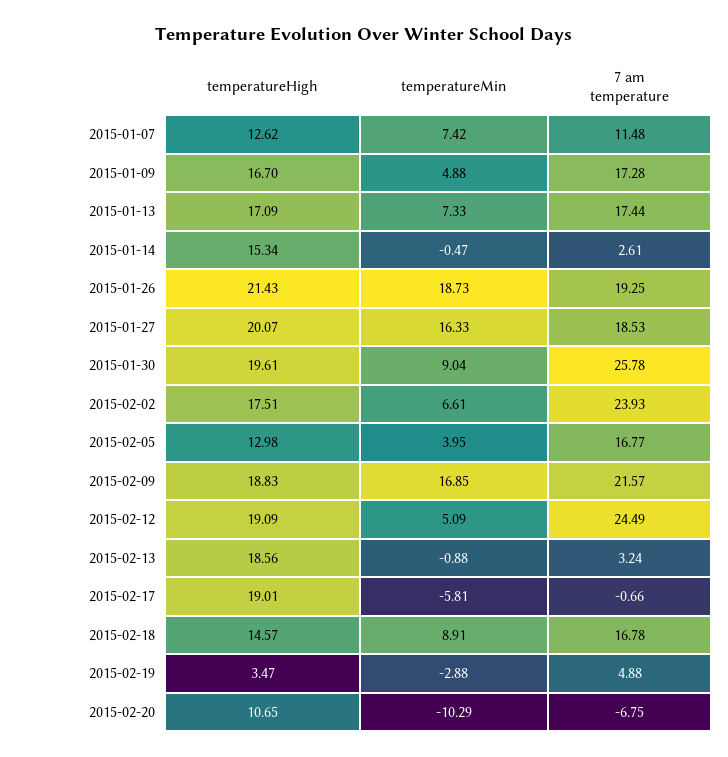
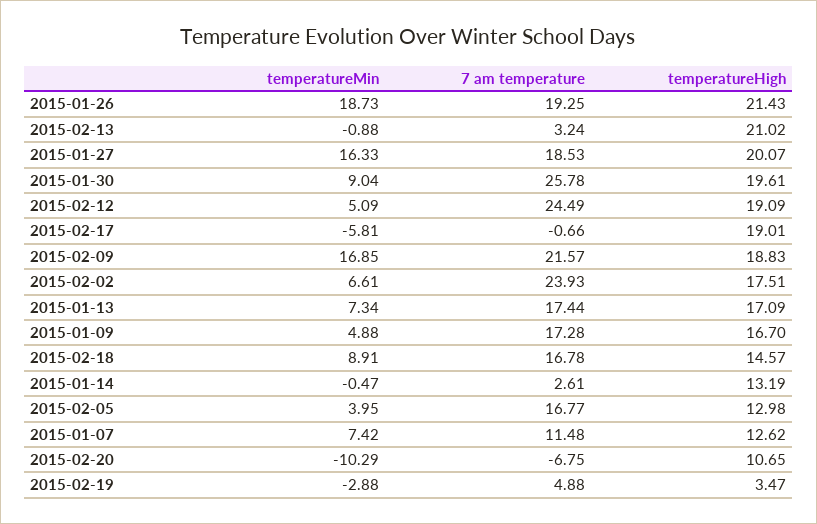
  {
    "temperatureHigh": {
      "2015-01-07": 12.62,
      "2015-01-09": 16.7,
      "2015-01-13": 17.09,
-     "2015-01-14": 15.34,
+     "2015-01-14": 13.19,
      "2015-01-26": 21.43,
      "2015-01-27": 20.07,
      "2015-01-30": 19.61,
      "2015-02-02": 17.51,
      "2015-02-05": 12.98,
      "2015-02-09": 18.83,
      "2015-02-12": 19.09,
-     "2015-02-13": 18.56,
+     "2015-02-13": 21.02,
      "2015-02-17": 19.01,
      "2015-02-18": 14.57,
      "2015-02-19": 3.47,
      "2015-02-20": 10.65
    },
    "temperatureMin": {
      "2015-01-07": 7.42,
      "2015-01-09": 4.88,
-     "2015-01-13": 7.33,
+     "2015-01-13": 7.34,
      "2015-01-14": -0.47,
      "2015-01-26": 18.73,
      "2015-01-27": 16.33,
      "2015-01-30": 9.04,
      "2015-02-02": 6.61,
      "2015-02-05": 3.95,
      "2015-02-09": 16.85,
      "2015-02-12": 5.09,
      "2015-02-13": -0.88,
      "2015-02-17": -5.81,
      "2015-02-18": 8.91,
      "2015-02-19": -2.88,
      "2015-02-20": -10.29
    },
    "7 am temperature": {
      "2015-01-07": 11.48,
      "2015-01-09": 17.28,
      "2015-01-13": 17.44,
      "2015-01-14": 2.61,
      "2015-01-26": 19.25,
      "2015-01-27": 18.53,
      "2015-01-30": 25.78,
      "2015-02-02": 23.93,
      "2015-02-05": 16.77,
      "2015-02-09": 21.57,
      "2015-02-12": 24.49,
      "2015-02-13": 3.24,
      "2015-02-17": -0.66,
      "2015-02-18": 16.78,
      "2015-02-19": 4.88,
      "2015-02-20": -6.75
    }
  }

